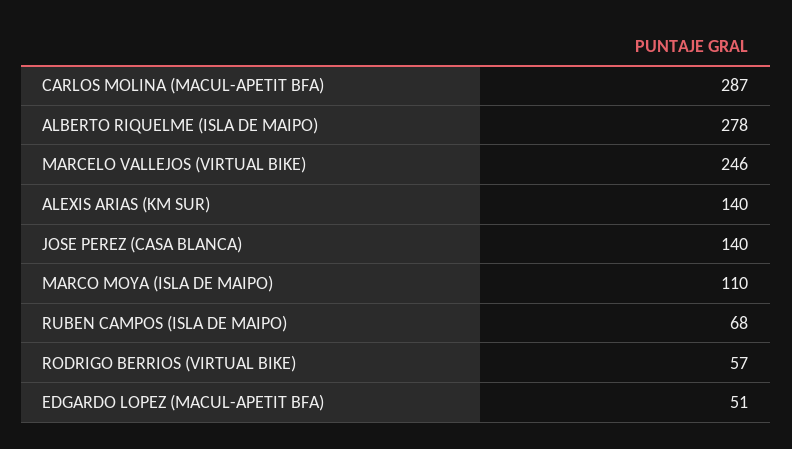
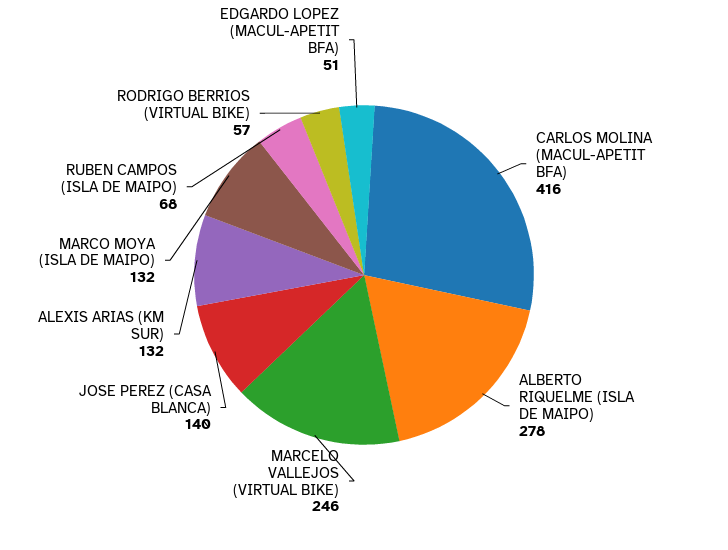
  {
-   "CARLOS MOLINA (MACUL-APETIT BFA)": 287,
+   "CARLOS MOLINA (MACUL-APETIT BFA)": 416,
    "ALBERTO RIQUELME (ISLA DE MAIPO)": 278,
    "MARCELO VALLEJOS (VIRTUAL BIKE)": 246,
-   "ALEXIS ARIAS (KM SUR)": 140,
+   "ALEXIS ARIAS (KM SUR)": 132,
    "JOSE PEREZ (CASA BLANCA)": 140,
-   "MARCO MOYA (ISLA DE MAIPO)": 110,
+   "MARCO MOYA (ISLA DE MAIPO)": 132,
    "RUBEN CAMPOS (ISLA DE MAIPO)": 68,
    "RODRIGO BERRIOS (VIRTUAL BIKE)": 57,
    "EDGARDO LOPEZ (MACUL-APETIT BFA)": 51
  }

